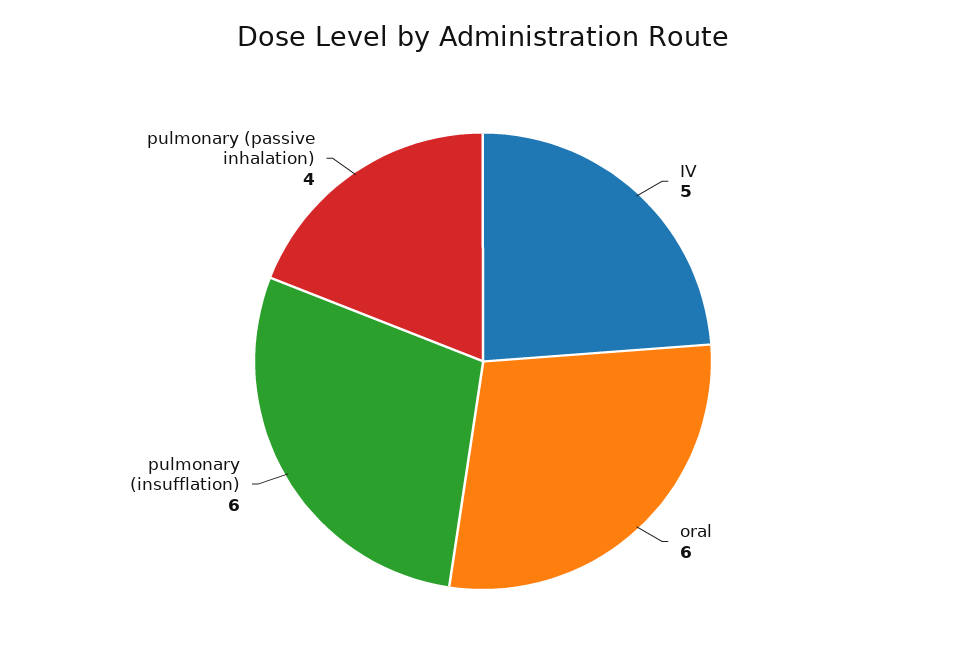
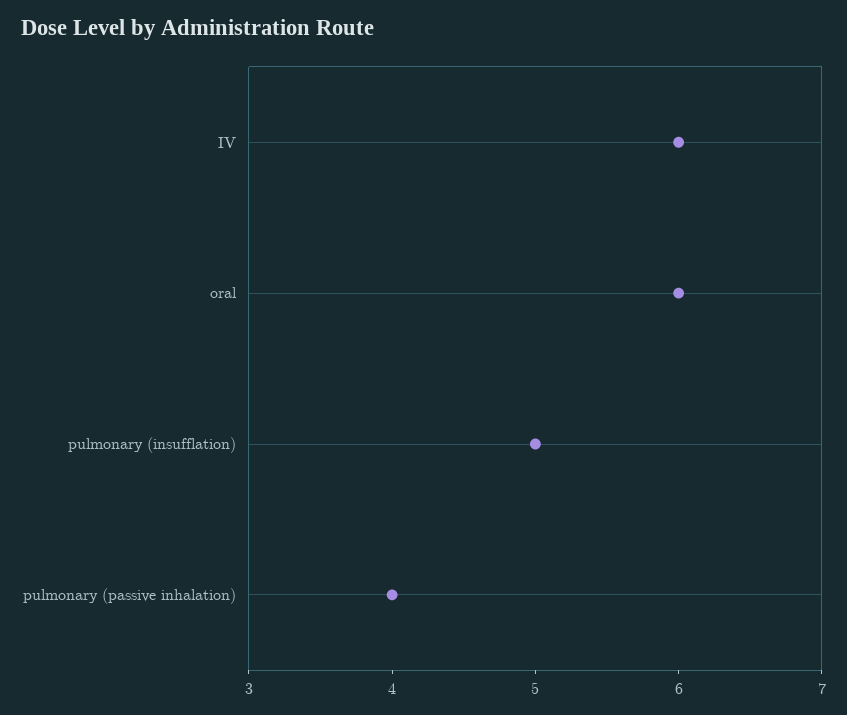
  {
-   "IV": 5,
+   "IV": 6,
    "oral": 6,
-   "pulmonary (insufflation)": 6,
+   "pulmonary (insufflation)": 5,
    "pulmonary (passive inhalation)": 4
  }

